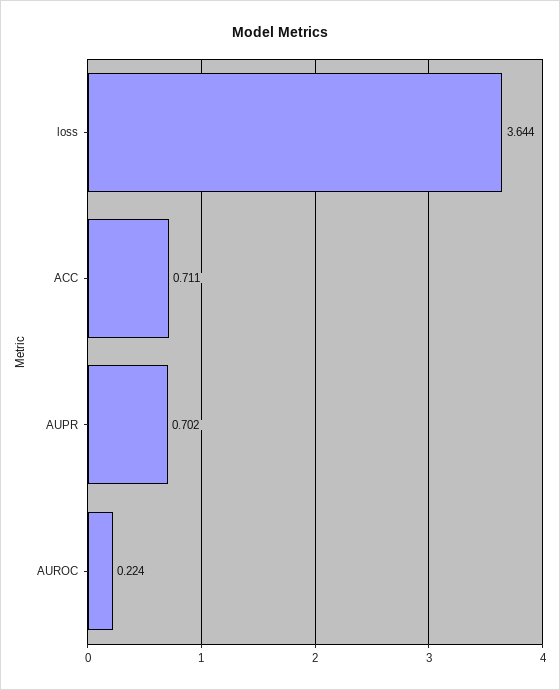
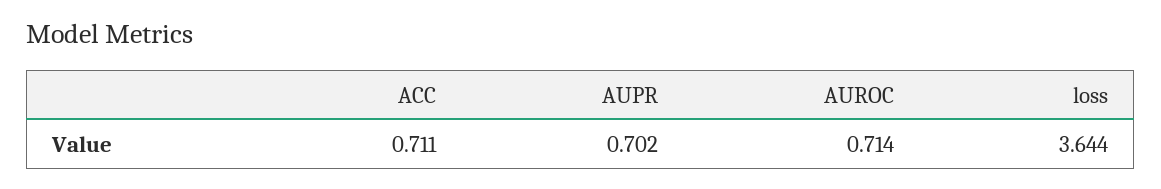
  {
    "loss": 3.644,
    "ACC": 0.711,
    "AUPR": 0.702,
-   "AUROC": 0.224
+   "AUROC": 0.714
  }

